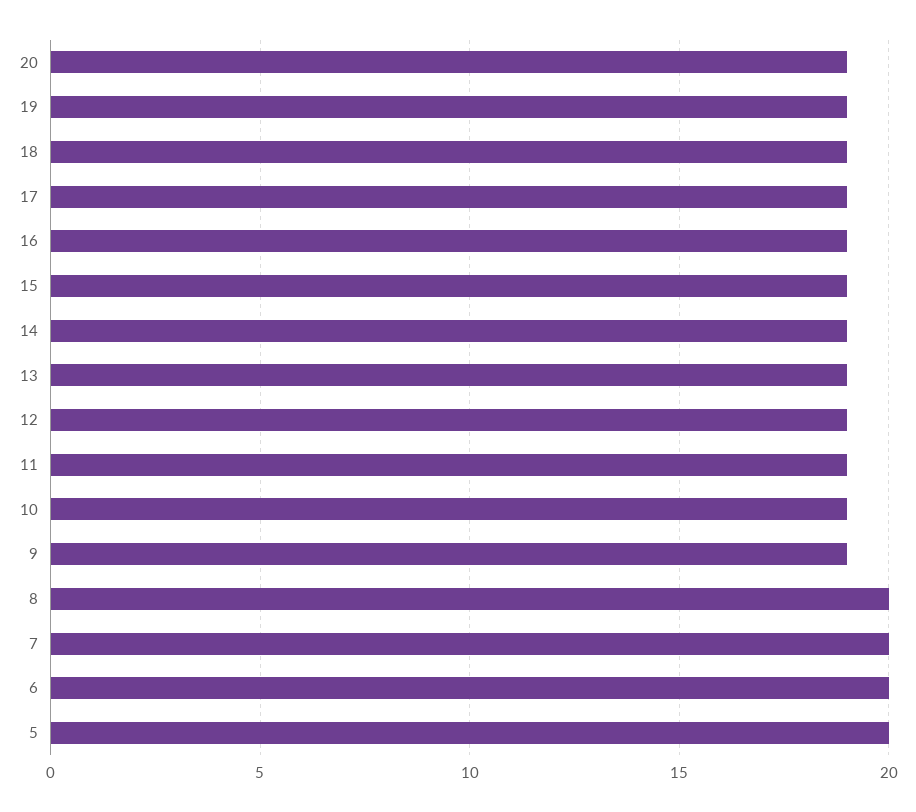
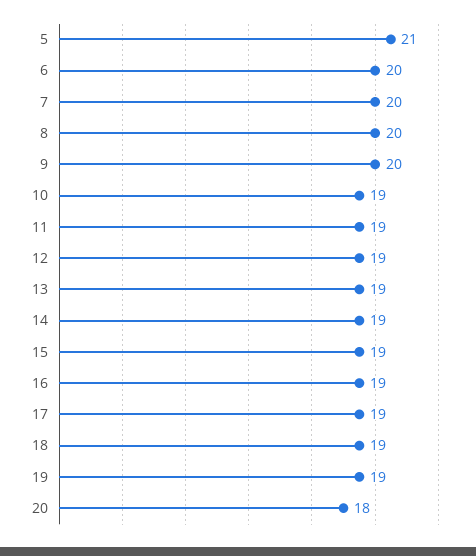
  {
-   "20": 19,
+   "20": 18,
    "19": 19,
    "18": 19,
    "17": 19,
    "16": 19,
    "15": 19,
    "14": 19,
    "13": 19,
    "12": 19,
    "11": 19,
    "10": 19,
-   "9": 19,
+   "9": 20,
    "8": 20,
    "7": 20,
    "6": 20,
-   "5": 20
+   "5": 21
  }

